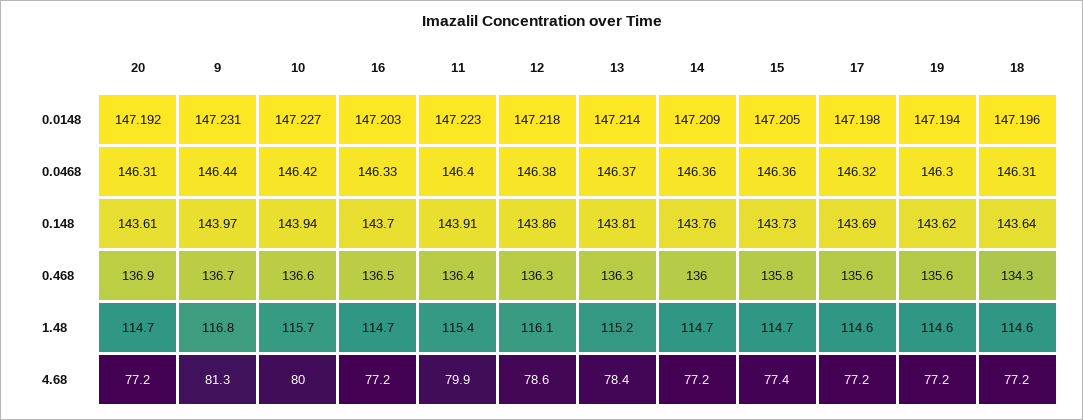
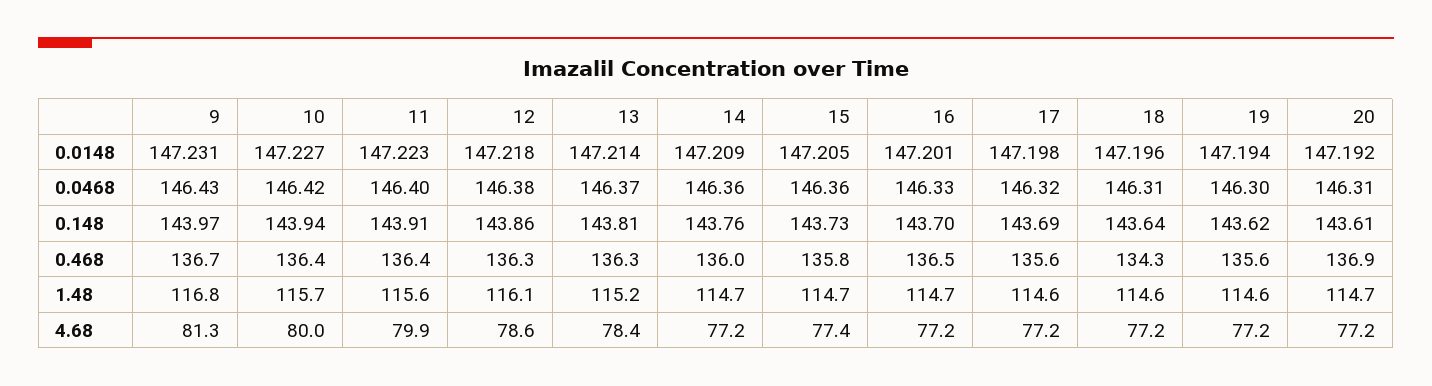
  {
    "20": {
      "0.0148": 147.192,
      "0.0468": 146.31,
      "0.148": 143.61,
      "0.468": 136.9,
      "1.48": 114.7,
      "4.68": 77.2
    },
    "9": {
      "0.0148": 147.231,
-     "0.0468": 146.44,
+     "0.0468": 146.43,
      "0.148": 143.97,
      "0.468": 136.7,
      "1.48": 116.8,
      "4.68": 81.3
    },
    "10": {
      "0.0148": 147.227,
      "0.0468": 146.42,
      "0.148": 143.94,
-     "0.468": 136.6,
+     "0.468": 136.4,
      "1.48": 115.7,
      "4.68": 80
    },
    "16": {
-     "0.0148": 147.203,
+     "0.0148": 147.201,
      "0.0468": 146.33,
      "0.148": 143.7,
      "0.468": 136.5,
      "1.48": 114.7,
      "4.68": 77.2
    },
    "11": {
      "0.0148": 147.223,
      "0.0468": 146.4,
      "0.148": 143.91,
      "0.468": 136.4,
-     "1.48": 115.4,
+     "1.48": 115.6,
      "4.68": 79.9
    },
    "12": {
      "0.0148": 147.218,
      "0.0468": 146.38,
      "0.148": 143.86,
      "0.468": 136.3,
      "1.48": 116.1,
      "4.68": 78.6
    },
    "13": {
      "0.0148": 147.214,
      "0.0468": 146.37,
      "0.148": 143.81,
      "0.468": 136.3,
      "1.48": 115.2,
      "4.68": 78.4
    },
    "14": {
      "0.0148": 147.209,
      "0.0468": 146.36,
      "0.148": 143.76,
      "0.468": 136,
      "1.48": 114.7,
      "4.68": 77.2
    },
    "15": {
      "0.0148": 147.205,
      "0.0468": 146.36,
      "0.148": 143.73,
      "0.468": 135.8,
      "1.48": 114.7,
      "4.68": 77.4
    },
    "17": {
      "0.0148": 147.198,
      "0.0468": 146.32,
      "0.148": 143.69,
      "0.468": 135.6,
      "1.48": 114.6,
      "4.68": 77.2
    },
    "19": {
      "0.0148": 147.194,
      "0.0468": 146.3,
      "0.148": 143.62,
      "0.468": 135.6,
      "1.48": 114.6,
      "4.68": 77.2
    },
    "18": {
      "0.0148": 147.196,
      "0.0468": 146.31,
      "0.148": 143.64,
      "0.468": 134.3,
      "1.48": 114.6,
      "4.68": 77.2
    }
  }

